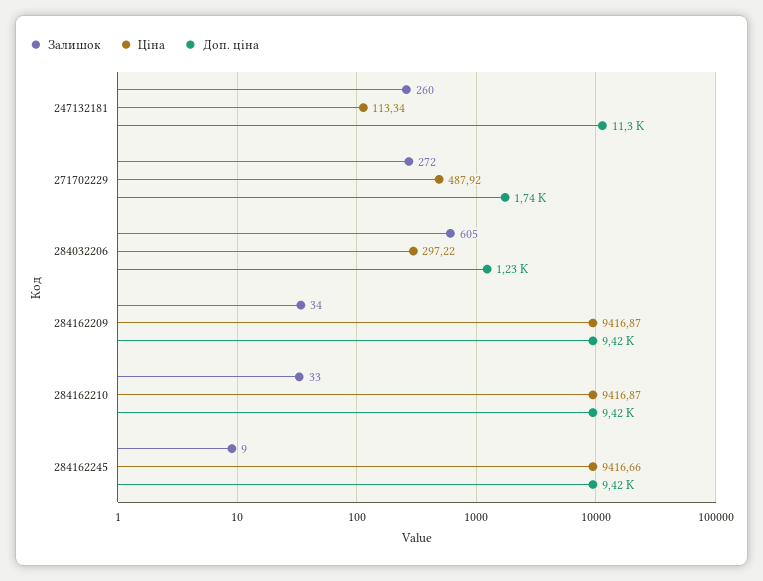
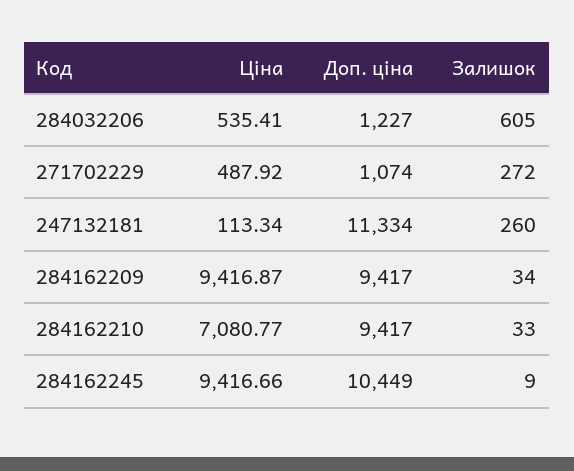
  {
    "Залишок": {
      "247132181": 260,
      "271702229": 272,
      "284032206": 605,
      "284162209": 34,
      "284162210": 33,
      "284162245": 9
    },
    "Ціна": {
      "247132181": 113.34,
      "271702229": 487.92,
-     "284032206": 297.22,
+     "284032206": 535.41,
      "284162209": 9416.87,
-     "284162210": 9416.87,
+     "284162210": 7080.77,
      "284162245": 9416.66
    },
    "Доп. ціна": {
      "247132181": 11334,
-     "271702229": 1740,
+     "271702229": 1074,
      "284032206": 1227,
      "284162209": 9417,
      "284162210": 9417,
-     "284162245": 9420
+     "284162245": 10449
    }
  }

